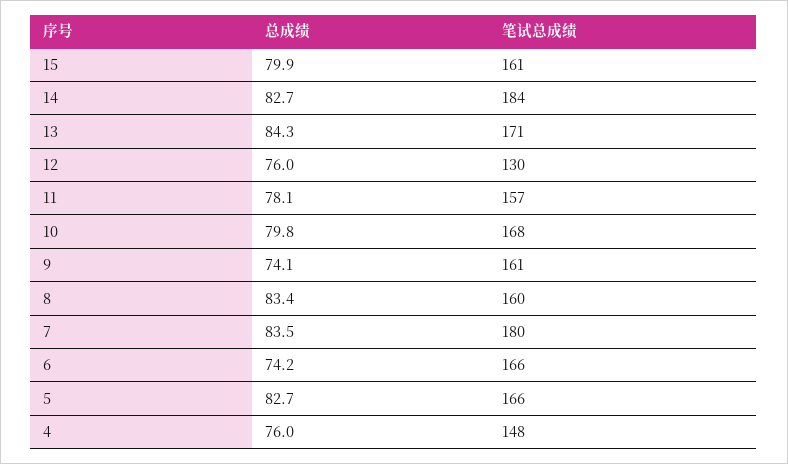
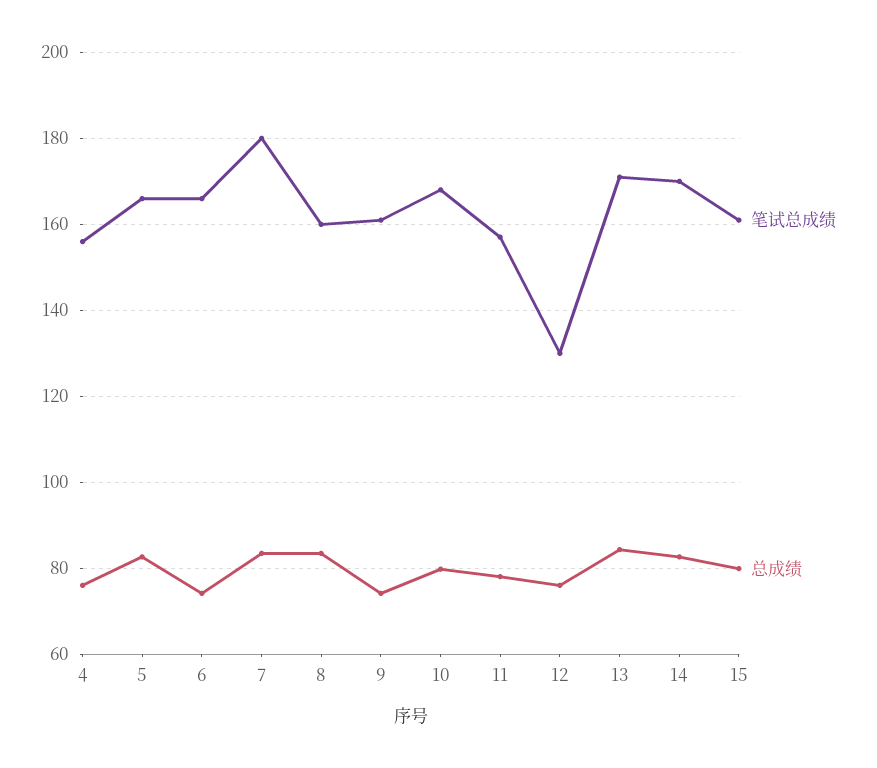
  {
    "总成绩": {
      "15": 79.9,
      "14": 82.7,
      "13": 84.3,
      "12": 76,
      "11": 78.1,
      "10": 79.8,
      "9": 74.1,
      "8": 83.4,
      "7": 83.5,
      "6": 74.2,
      "5": 82.7,
      "4": 76
    },
    "笔试总成绩": {
      "15": 161,
-     "14": 184,
+     "14": 170,
      "13": 171,
      "12": 130,
      "11": 157,
      "10": 168,
      "9": 161,
      "8": 160,
      "7": 180,
      "6": 166,
      "5": 166,
-     "4": 148
+     "4": 156
    }
  }

